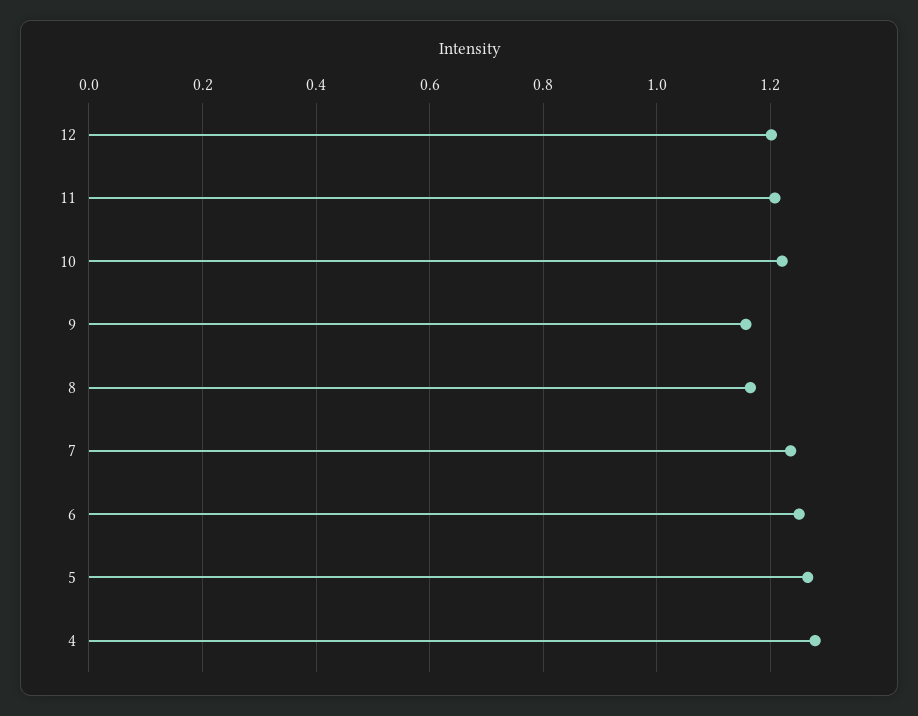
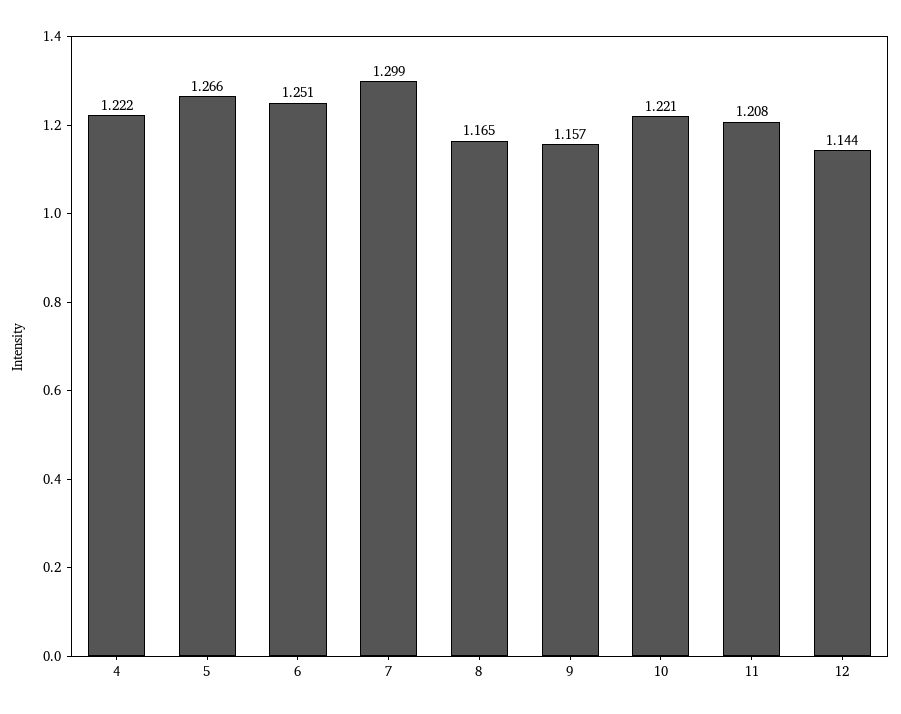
  {
-   "12": 1.2,
+   "12": 1.144,
    "11": 1.208,
    "10": 1.221,
    "9": 1.157,
    "8": 1.165,
-   "7": 1.24,
+   "7": 1.299,
    "6": 1.251,
    "5": 1.266,
-   "4": 1.28
+   "4": 1.222
  }

